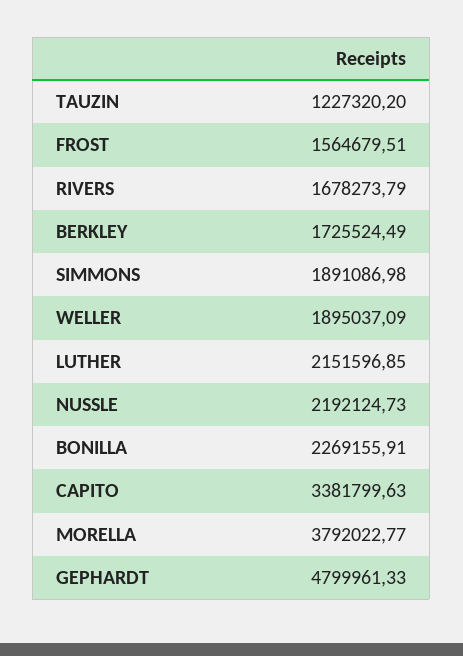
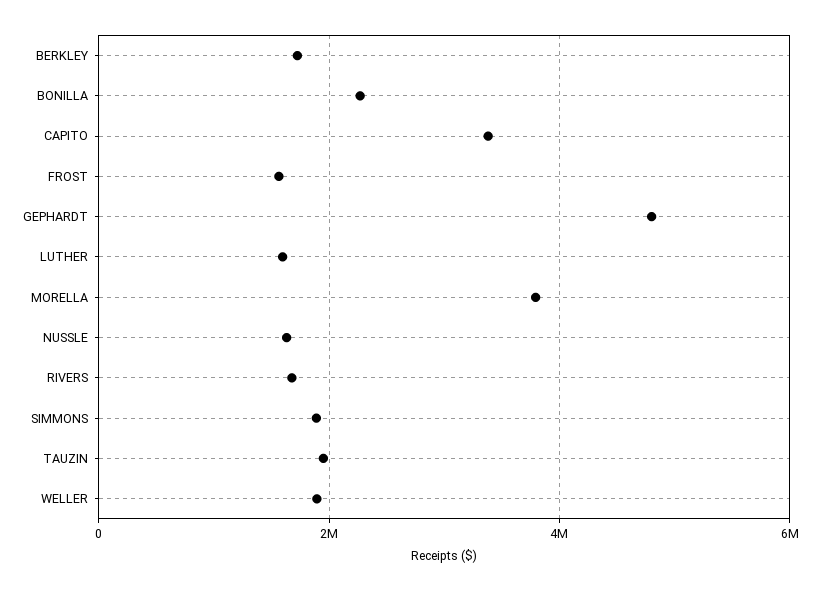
  {
-   "TAUZIN": 1227320.2,
+   "TAUZIN": 2000000,
    "FROST": 1564679.51,
    "RIVERS": 1678273.79,
    "BERKLEY": 1725524.49,
    "SIMMONS": 1891086.98,
    "WELLER": 1895037.09,
-   "LUTHER": 2151596.85,
+   "LUTHER": 1600000,
-   "NUSSLE": 2192124.73,
+   "NUSSLE": 1600000,
    "BONILLA": 2269155.91,
    "CAPITO": 3381799.63,
    "MORELLA": 3792022.77,
    "GEPHARDT": 4799961.33
  }

